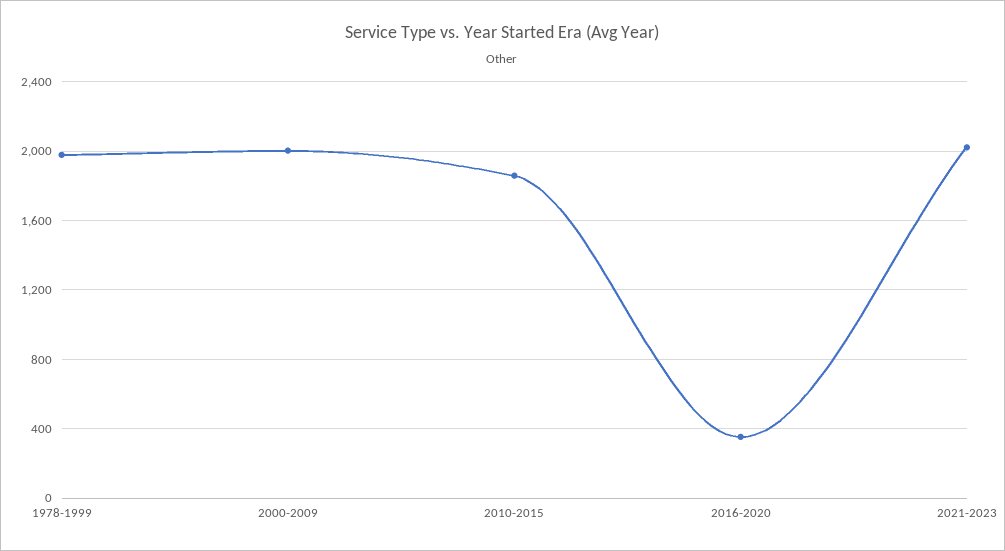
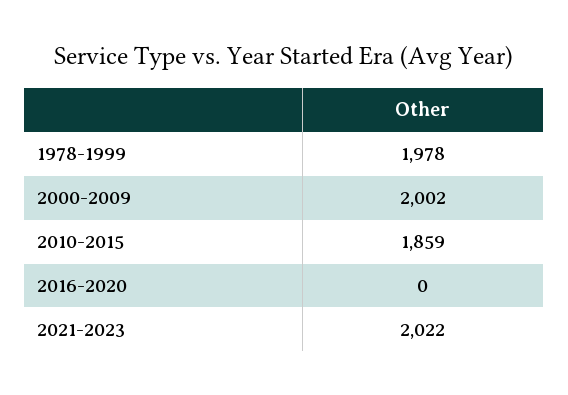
  {
    "1978-1999": 1978,
    "2000-2009": 2002,
    "2010-2015": 1859,
-   "2016-2020": 350,
+   "2016-2020": 0,
    "2021-2023": 2022
  }

